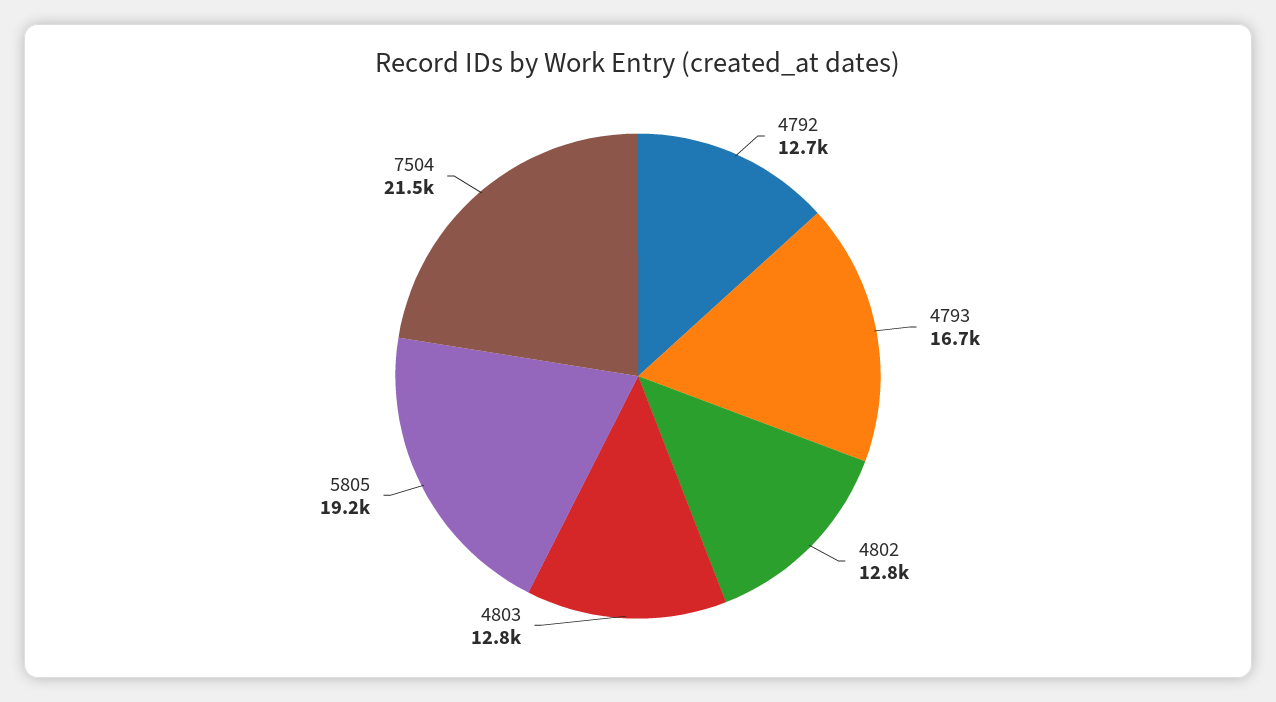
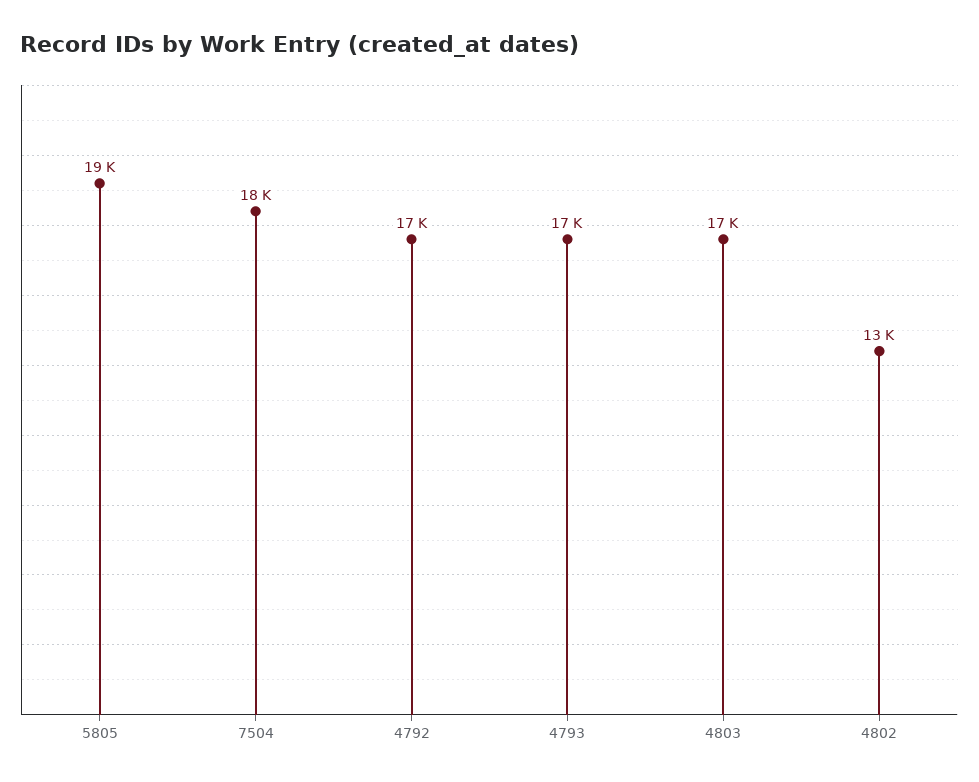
  {
-   "4792": 12700,
+   "4792": 17000,
    "4793": 16700,
    "4802": 12800,
-   "4803": 12800,
+   "4803": 17000,
    "5805": 19200,
-   "7504": 21500
+   "7504": 18000
  }

